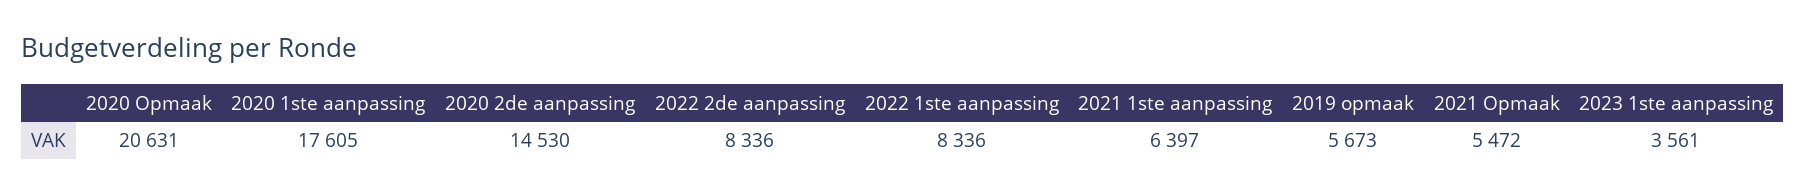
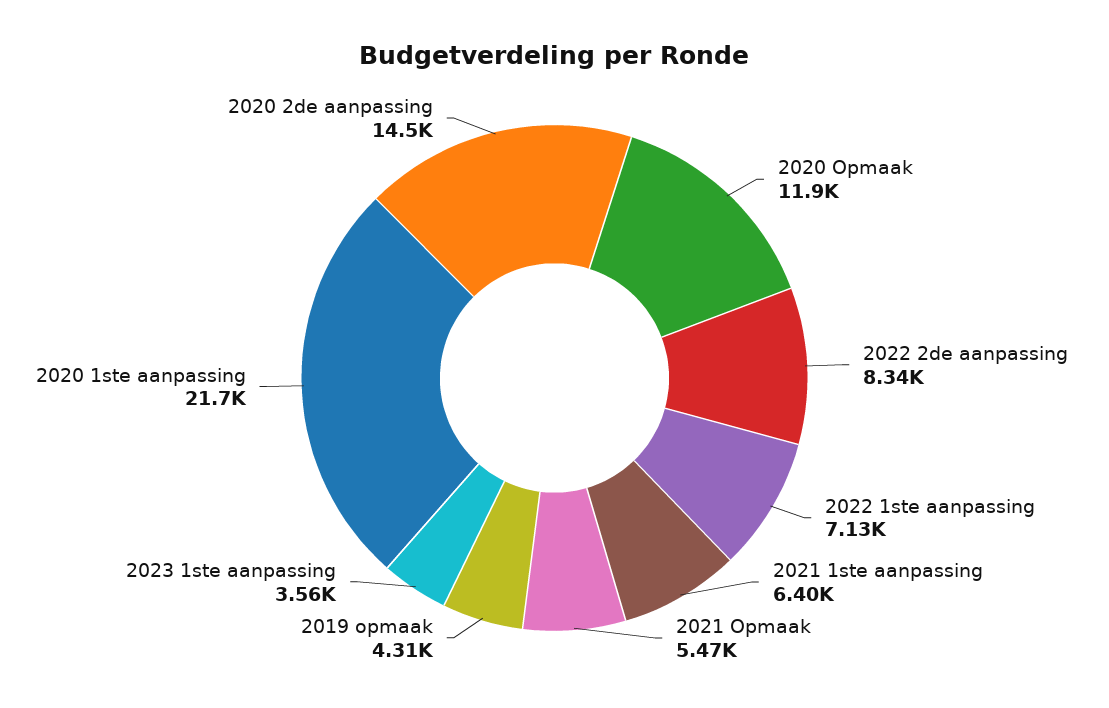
  {
-   "2020 Opmaak": 20631,
+   "2020 Opmaak": 11900,
-   "2020 1ste aanpassing": 17605,
+   "2020 1ste aanpassing": 21700,
    "2020 2de aanpassing": 14530,
    "2022 2de aanpassing": 8336,
-   "2022 1ste aanpassing": 8336,
+   "2022 1ste aanpassing": 7130,
    "2021 1ste aanpassing": 6397,
-   "2019 opmaak": 5673,
+   "2019 opmaak": 4310,
    "2021 Opmaak": 5472,
    "2023 1ste aanpassing": 3561
  }

